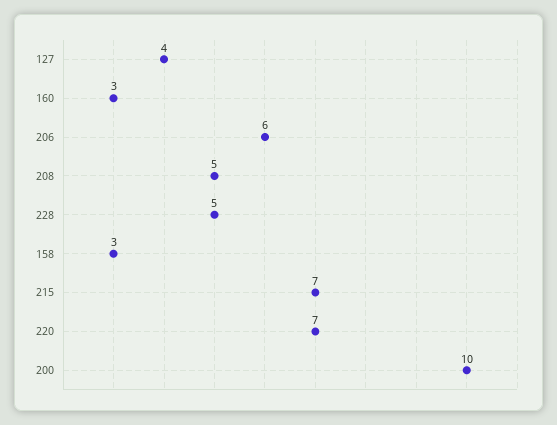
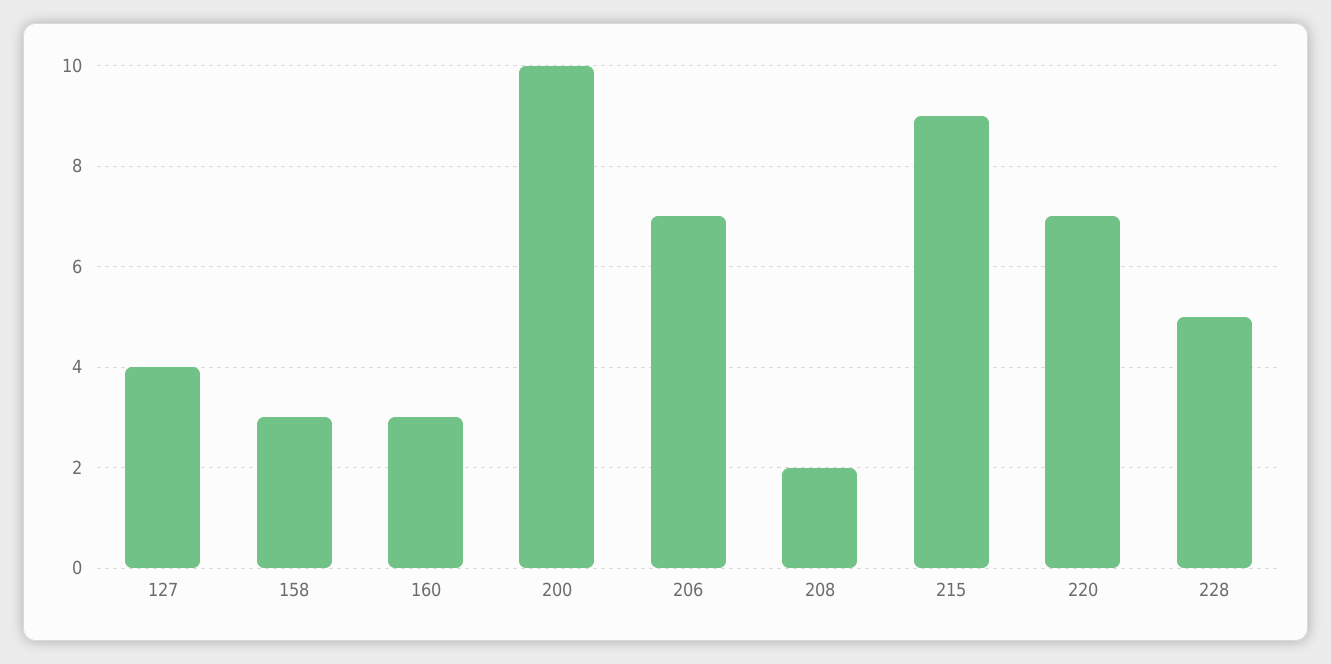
  {
    "127": 4,
    "160": 3,
-   "206": 6,
+   "206": 7,
-   "208": 5,
+   "208": 2,
    "228": 5,
    "158": 3,
-   "215": 7,
+   "215": 9,
    "220": 7,
    "200": 10
  }

